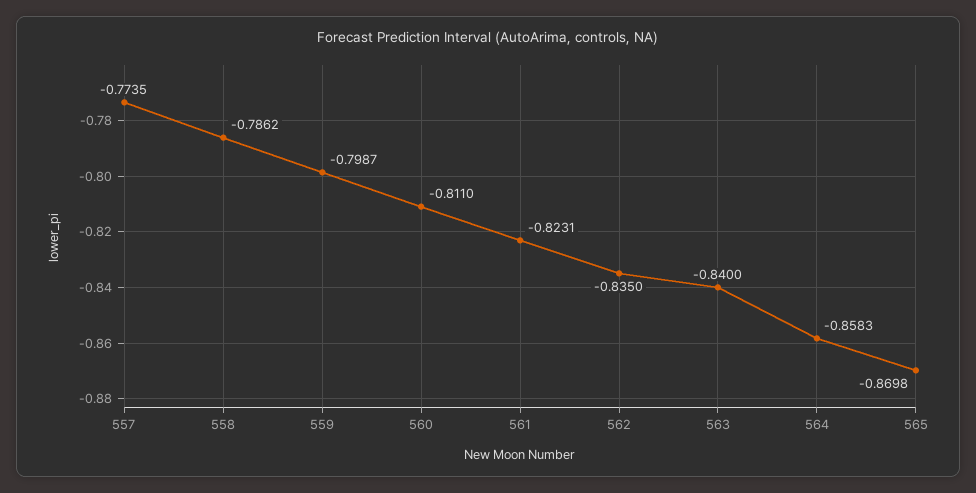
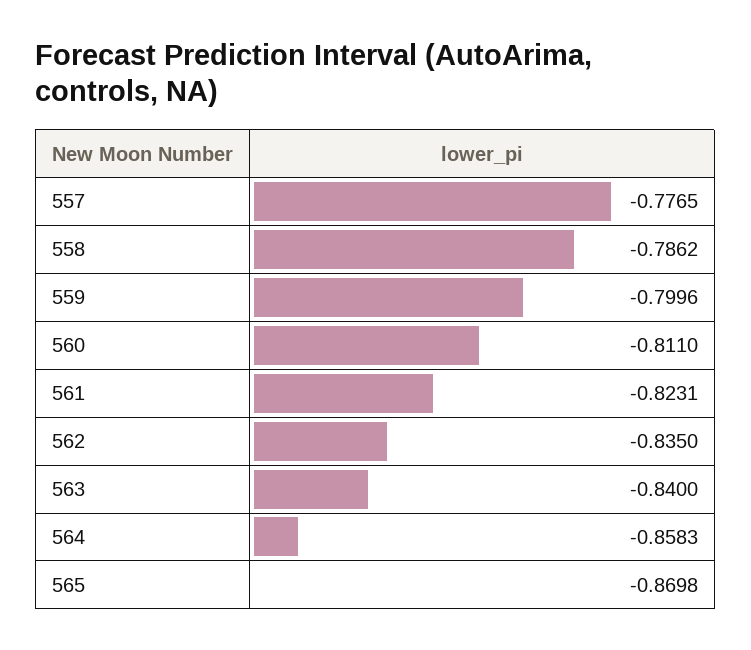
  {
-   "557": -0.7735,
+   "557": -0.7765,
    "558": -0.7862,
-   "559": -0.7987,
+   "559": -0.7996,
    "560": -0.811,
    "561": -0.8231,
    "562": -0.835,
    "563": -0.84,
    "564": -0.8583,
    "565": -0.8698
  }

